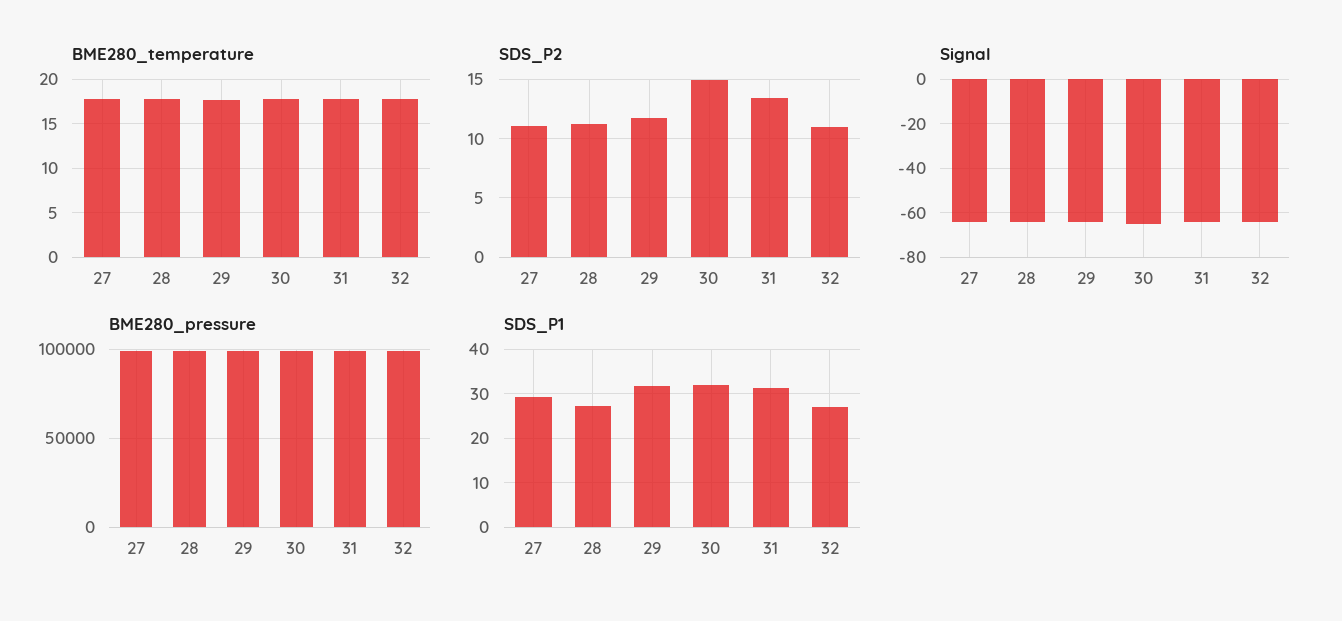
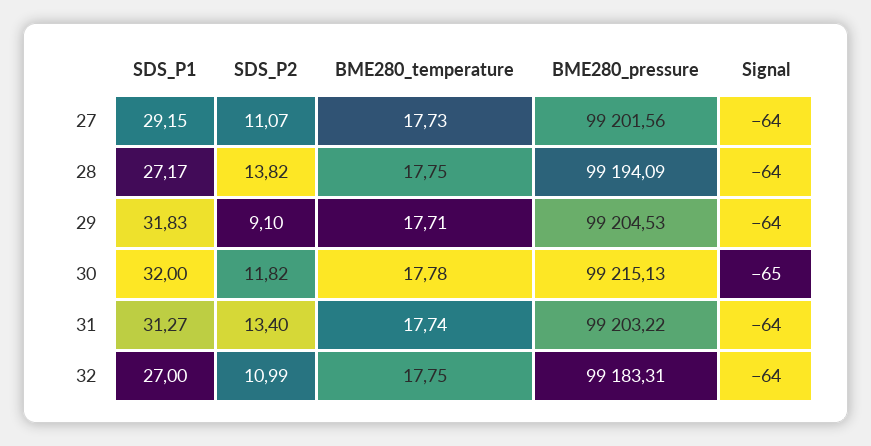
  {
    "BME280_temperature": {
      "27": 17.73,
      "28": 17.75,
      "29": 17.71,
      "30": 17.78,
      "31": 17.74,
      "32": 17.75
    },
    "SDS_P2": {
      "27": 11.07,
-     "28": 11,
+     "28": 13.82,
-     "29": 12,
+     "29": 9.1,
-     "30": 15,
+     "30": 11.82,
      "31": 13.4,
      "32": 10.99
    },
    "Signal": {
      "27": -64,
      "28": -64,
      "29": -64,
      "30": -65,
      "31": -64,
      "32": -64
    },
    "BME280_pressure": {
      "27": 99201.56,
      "28": 99194.09,
      "29": 99204.53,
      "30": 99215.13,
      "31": 99203.22,
      "32": 99183.31
    },
    "SDS_P1": {
      "27": 29.15,
      "28": 27.17,
      "29": 31.83,
      "30": 32,
      "31": 31.27,
      "32": 27
    }
  }

